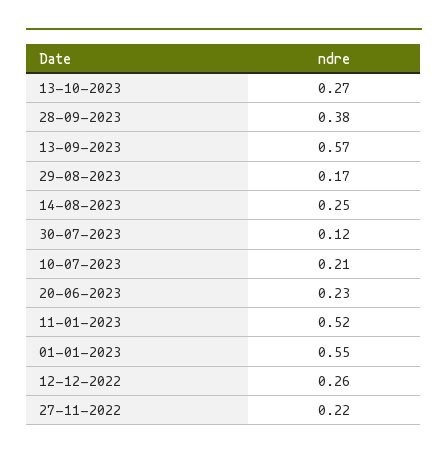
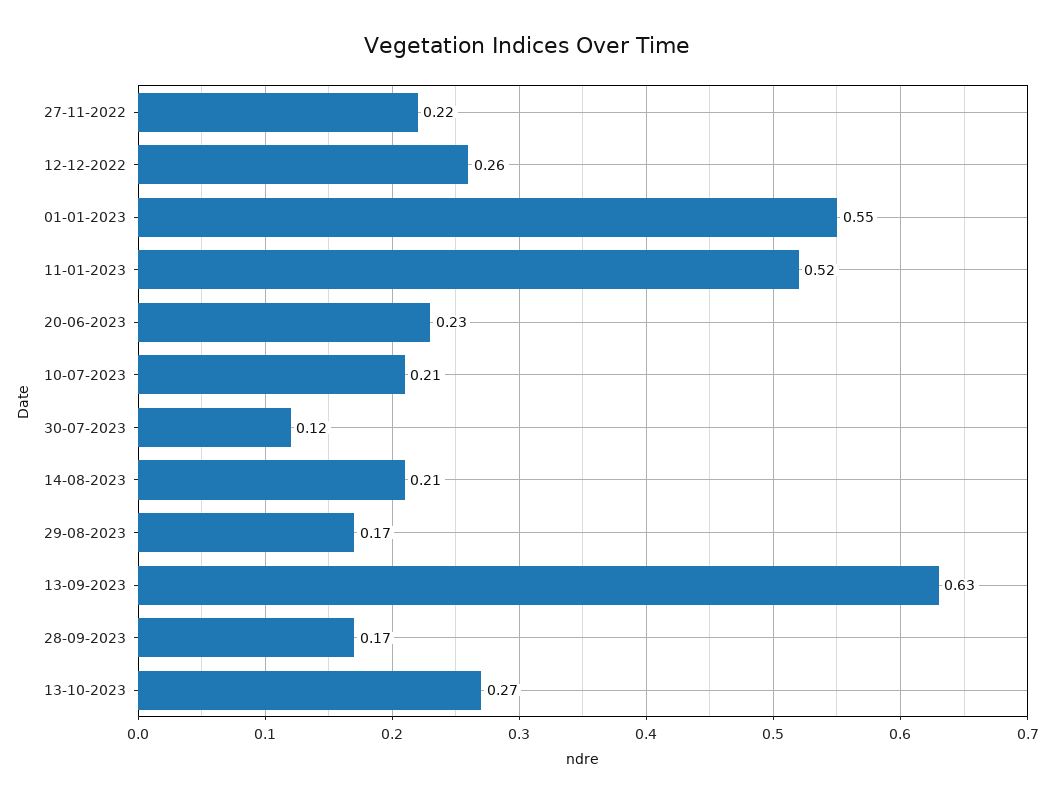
  {
    "13-10-2023": 0.27,
-   "28-09-2023": 0.38,
+   "28-09-2023": 0.17,
-   "13-09-2023": 0.57,
+   "13-09-2023": 0.63,
    "29-08-2023": 0.17,
-   "14-08-2023": 0.25,
+   "14-08-2023": 0.21,
    "30-07-2023": 0.12,
    "10-07-2023": 0.21,
    "20-06-2023": 0.23,
    "11-01-2023": 0.52,
    "01-01-2023": 0.55,
    "12-12-2022": 0.26,
    "27-11-2022": 0.22
  }

